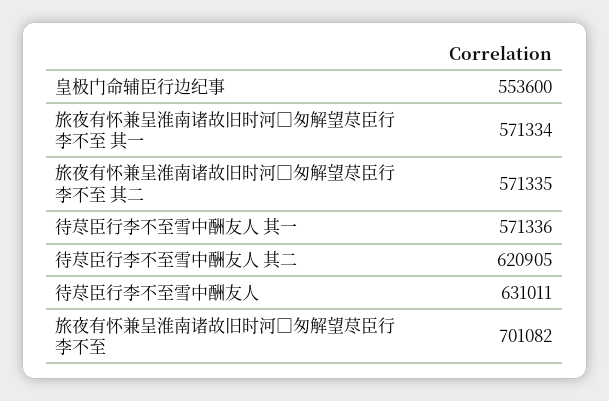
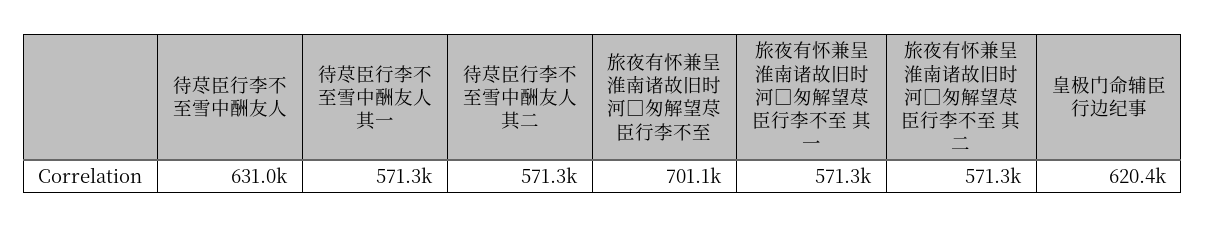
  {
-   "皇极门命辅臣行边纪事": 553600,
+   "皇极门命辅臣行边纪事": 620400,
    "旅夜有怀兼呈淮南诸故旧时河□匆解望荩臣行李不至 其一": 571334,
    "旅夜有怀兼呈淮南诸故旧时河□匆解望荩臣行李不至 其二": 571335,
    "待荩臣行李不至雪中酬友人 其一": 571336,
-   "待荩臣行李不至雪中酬友人 其二": 620905,
+   "待荩臣行李不至雪中酬友人 其二": 571300,
    "待荩臣行李不至雪中酬友人": 631011,
    "旅夜有怀兼呈淮南诸故旧时河□匆解望荩臣行李不至": 701082
  }

